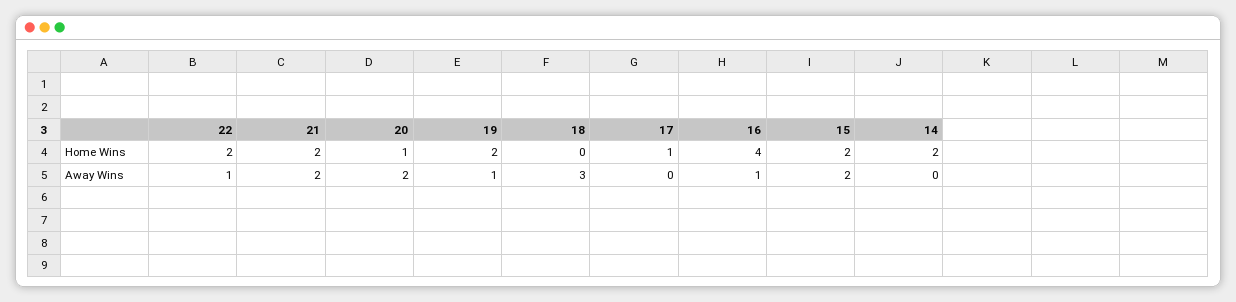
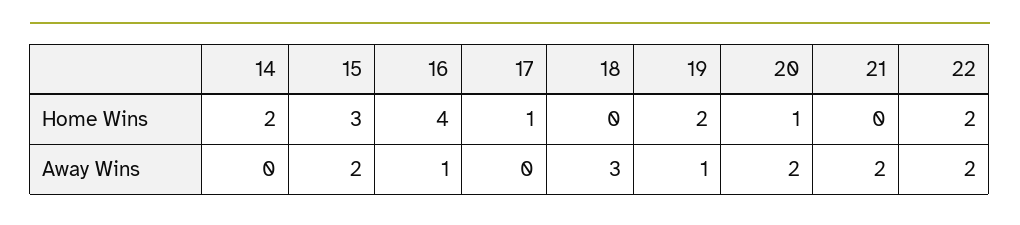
  {
    "22": {
      "Home Wins": 2,
-     "Away Wins": 1
+     "Away Wins": 2
    },
    "21": {
-     "Home Wins": 2,
+     "Home Wins": 0,
      "Away Wins": 2
    },
    "20": {
      "Home Wins": 1,
      "Away Wins": 2
    },
    "19": {
      "Home Wins": 2,
      "Away Wins": 1
    },
    "18": {
      "Home Wins": 0,
      "Away Wins": 3
    },
    "17": {
      "Home Wins": 1,
      "Away Wins": 0
    },
    "16": {
      "Home Wins": 4,
      "Away Wins": 1
    },
    "15": {
-     "Home Wins": 2,
+     "Home Wins": 3,
      "Away Wins": 2
    },
    "14": {
      "Home Wins": 2,
      "Away Wins": 0
    }
  }

